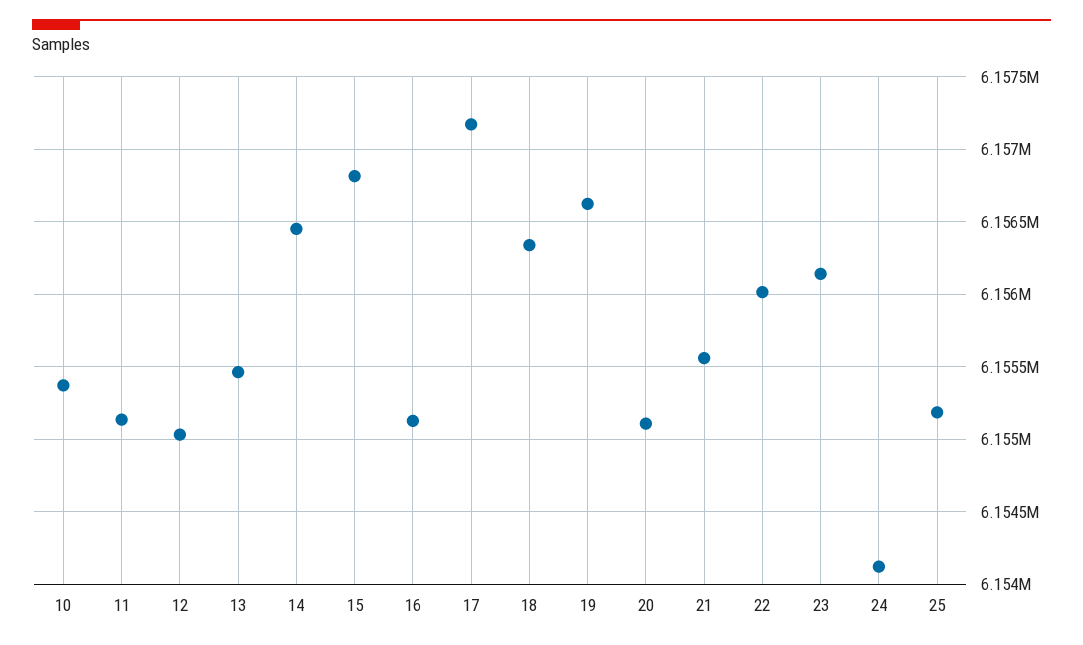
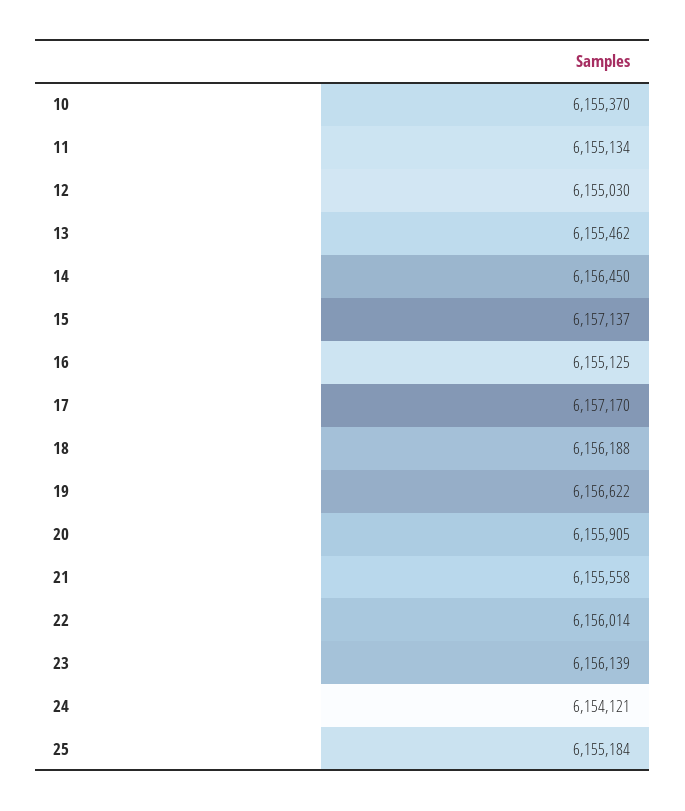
  {
    "10": 6155370,
    "11": 6155134,
    "12": 6155030,
    "13": 6155462,
    "14": 6156450,
-   "15": 6156800,
+   "15": 6157137,
    "16": 6155125,
    "17": 6157170,
-   "18": 6156350,
+   "18": 6156188,
    "19": 6156622,
-   "20": 6155100,
+   "20": 6155905,
    "21": 6155558,
    "22": 6156014,
    "23": 6156139,
    "24": 6154121,
    "25": 6155184
  }

